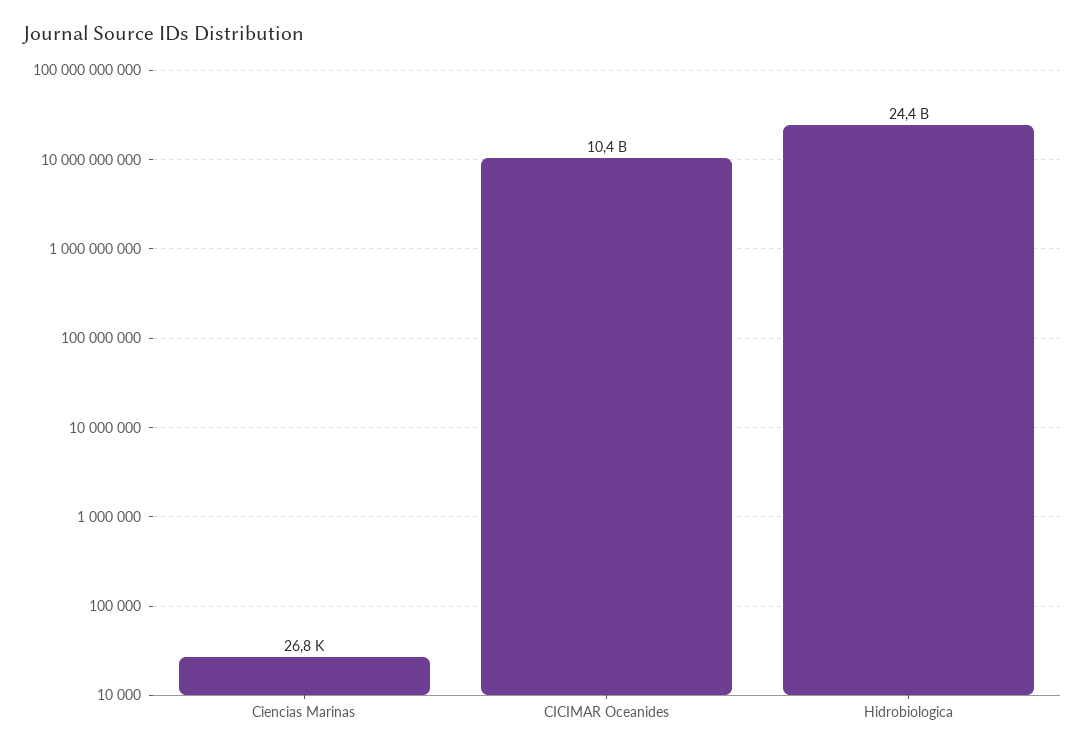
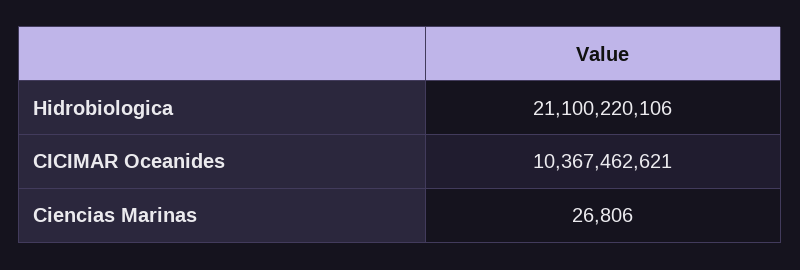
  {
    "Ciencias Marinas": 26806,
    "CICIMAR Oceanides": 10367462621,
-   "Hidrobiologica": 24400000000
+   "Hidrobiologica": 21100220106
  }

